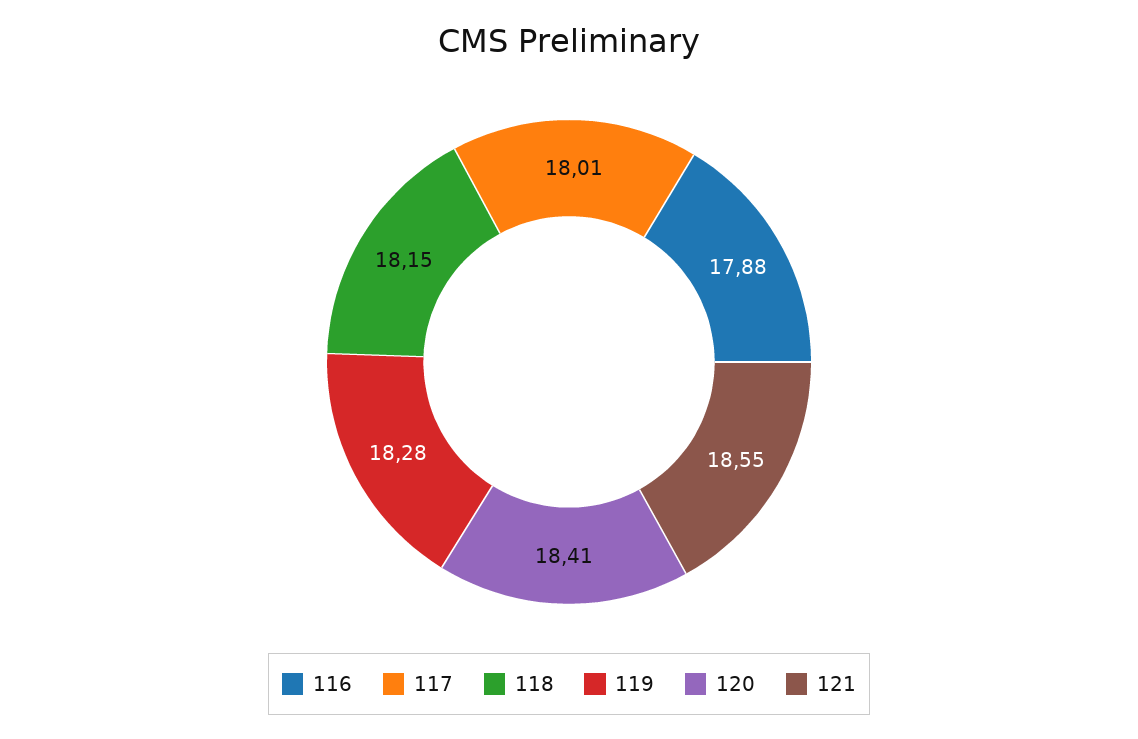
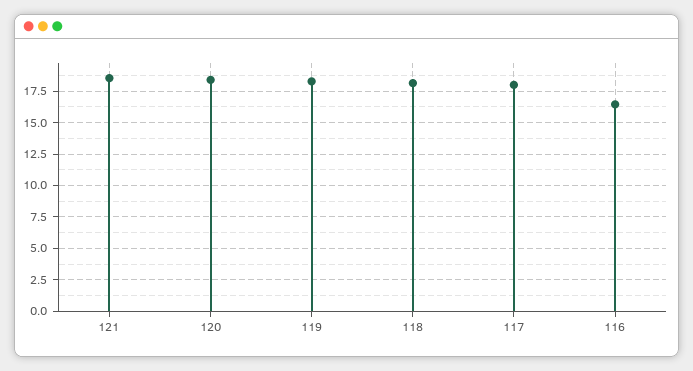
  {
-   "116": 17.88,
+   "116": 16.5,
    "117": 18.01,
    "118": 18.15,
    "119": 18.28,
    "120": 18.41,
    "121": 18.55
  }

